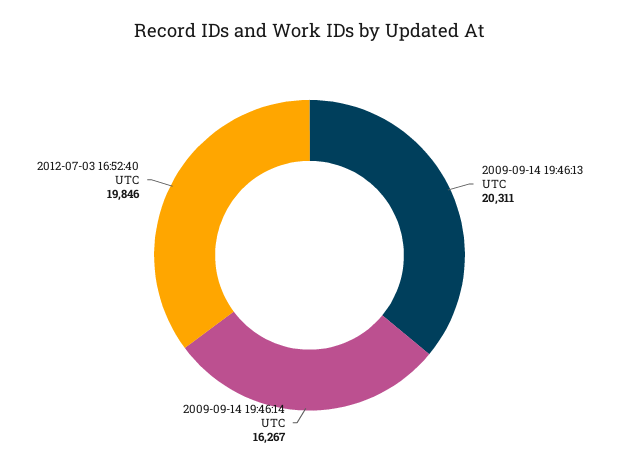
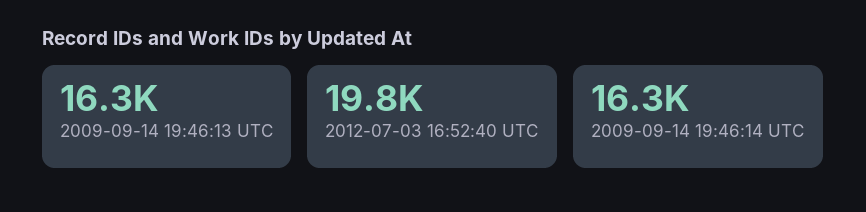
  {
-   "2009-09-14 19:46:13 UTC": 20311,
+   "2009-09-14 19:46:13 UTC": 16300,
    "2009-09-14 19:46:14 UTC": 16267,
    "2012-07-03 16:52:40 UTC": 19846
  }

